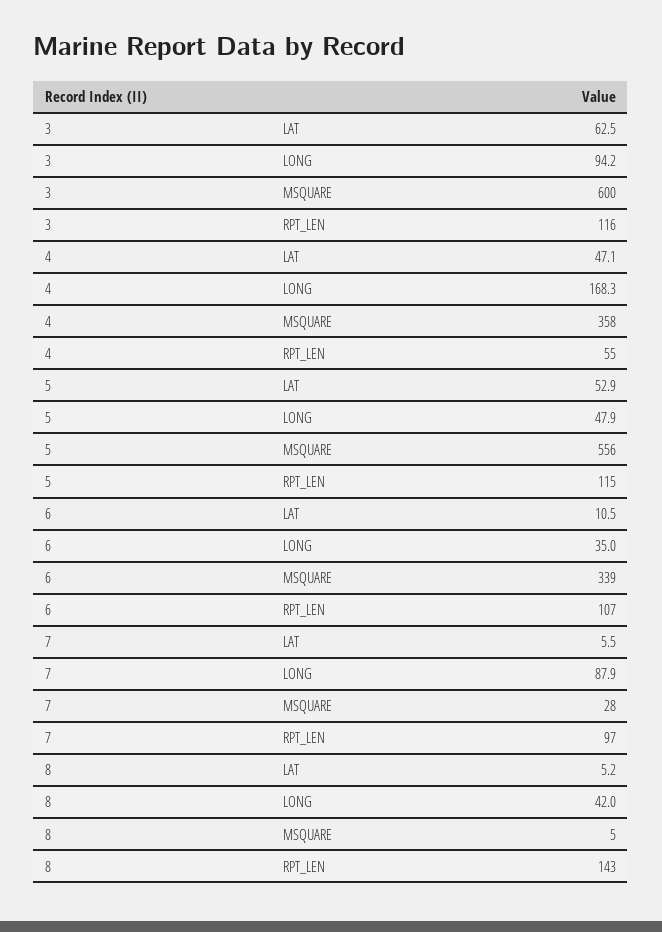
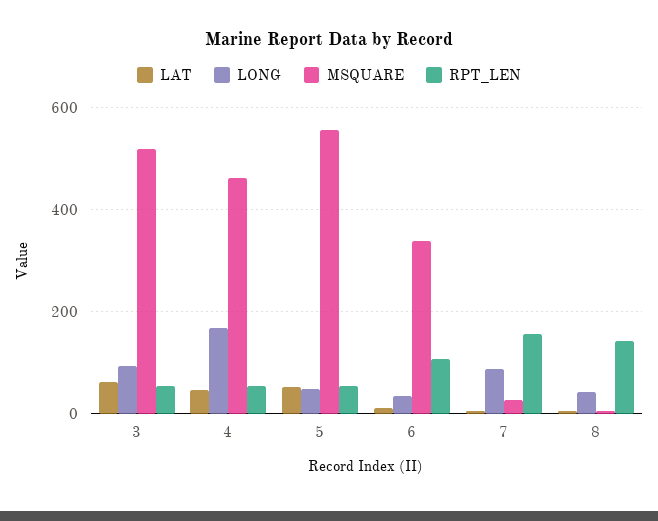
  {
    "LAT": {
      "3": 62.5,
      "4": 47.1,
      "5": 52.9,
      "6": 10.5,
      "7": 5.5,
      "8": 5.2
    },
    "LONG": {
      "3": 94.2,
      "4": 168.3,
      "5": 47.9,
      "6": 35,
      "7": 87.9,
      "8": 42
    },
    "MSQUARE": {
-     "3": 600,
+     "3": 520,
-     "4": 358,
+     "4": 460,
      "5": 556,
      "6": 339,
      "7": 28,
      "8": 5
    },
    "RPT_LEN": {
-     "3": 116,
+     "3": 60,
      "4": 55,
-     "5": 115,
+     "5": 60,
      "6": 107,
-     "7": 97,
+     "7": 160,
      "8": 143
    }
  }

